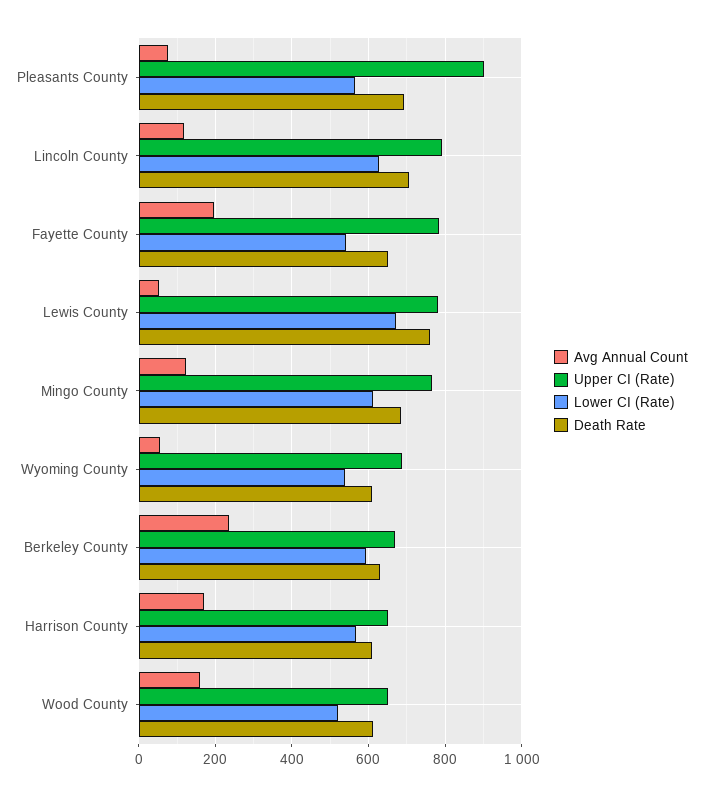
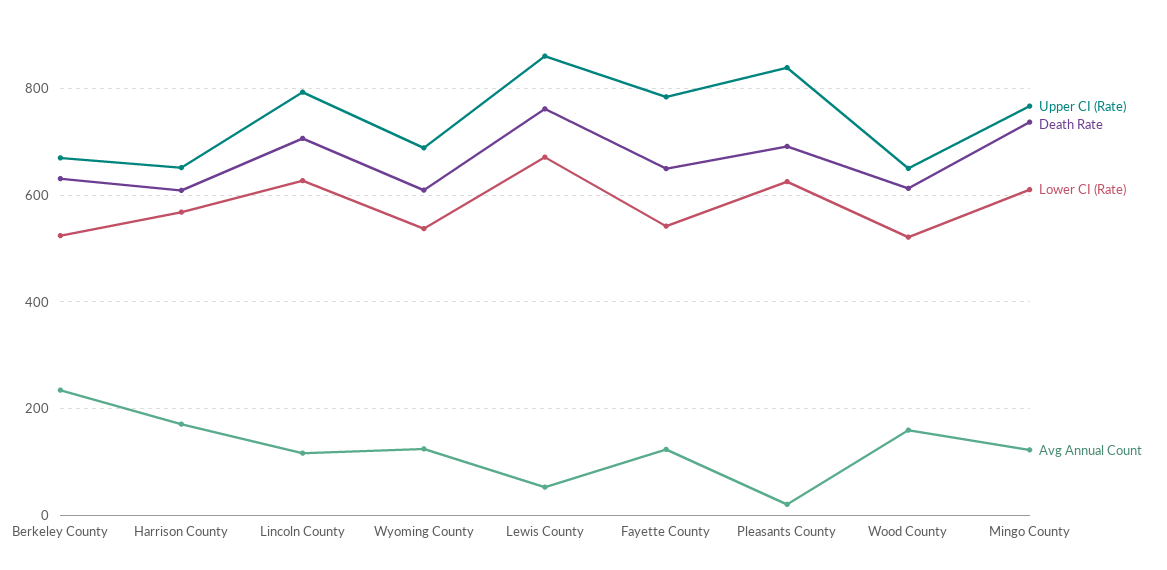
  {
    "Avg Annual Count": {
-     "Pleasants County": 80,
+     "Pleasants County": 20,
      "Lincoln County": 120,
-     "Fayette County": 200,
+     "Fayette County": 120,
      "Lewis County": 60,
      "Mingo County": 120,
-     "Wyoming County": 60,
+     "Wyoming County": 120,
      "Berkeley County": 240,
      "Harrison County": 180,
      "Wood County": 160
    },
    "Upper CI (Rate)": {
-     "Pleasants County": 900,
+     "Pleasants County": 840,
      "Lincoln County": 800,
      "Fayette County": 780,
-     "Lewis County": 780,
+     "Lewis County": 860,
      "Mingo County": 760,
      "Wyoming County": 680,
      "Berkeley County": 660,
      "Harrison County": 660,
      "Wood County": 660
    },
    "Lower CI (Rate)": {
-     "Pleasants County": 560,
+     "Pleasants County": 620,
      "Lincoln County": 620,
      "Fayette County": 540,
      "Lewis County": 680,
      "Mingo County": 620,
      "Wyoming County": 540,
-     "Berkeley County": 600,
+     "Berkeley County": 520,
      "Harrison County": 560,
      "Wood County": 520
    },
    "Death Rate": {
      "Pleasants County": 700,
      "Lincoln County": 700,
      "Fayette County": 640,
      "Lewis County": 760,
-     "Mingo County": 680,
+     "Mingo County": 740,
      "Wyoming County": 600,
      "Berkeley County": 640,
      "Harrison County": 600,
      "Wood County": 620
    }
  }

